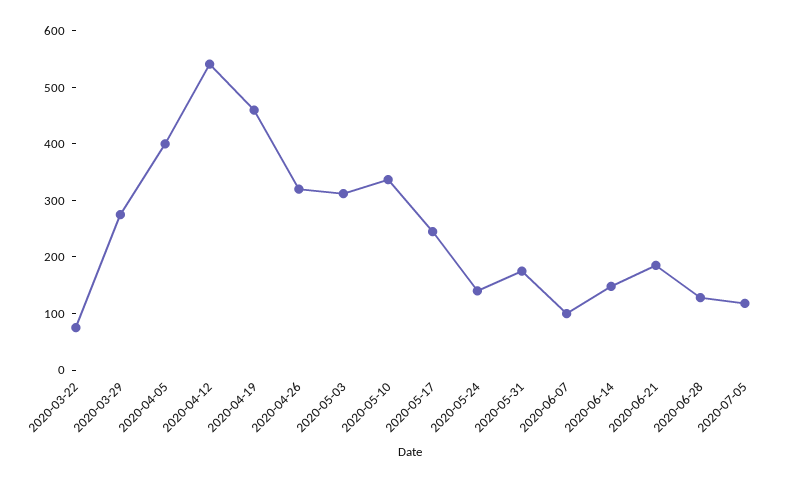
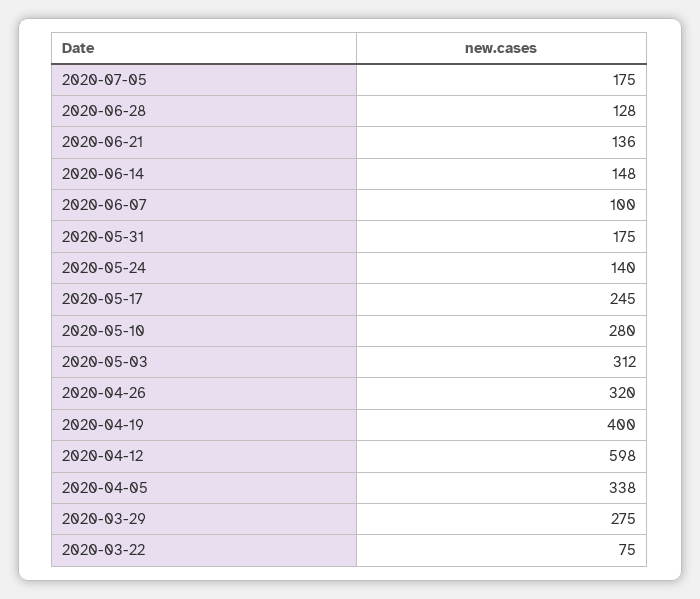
  {
    "2020-03-22": 75,
    "2020-03-29": 275,
-   "2020-04-05": 400,
+   "2020-04-05": 338,
-   "2020-04-12": 540,
+   "2020-04-12": 598,
-   "2020-04-19": 460,
+   "2020-04-19": 400,
    "2020-04-26": 320,
    "2020-05-03": 312,
-   "2020-05-10": 340,
+   "2020-05-10": 280,
    "2020-05-17": 245,
    "2020-05-24": 140,
    "2020-05-31": 175,
    "2020-06-07": 100,
    "2020-06-14": 148,
-   "2020-06-21": 180,
+   "2020-06-21": 136,
    "2020-06-28": 128,
-   "2020-07-05": 120
+   "2020-07-05": 175
  }

